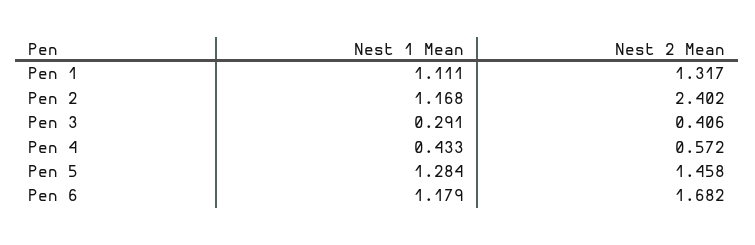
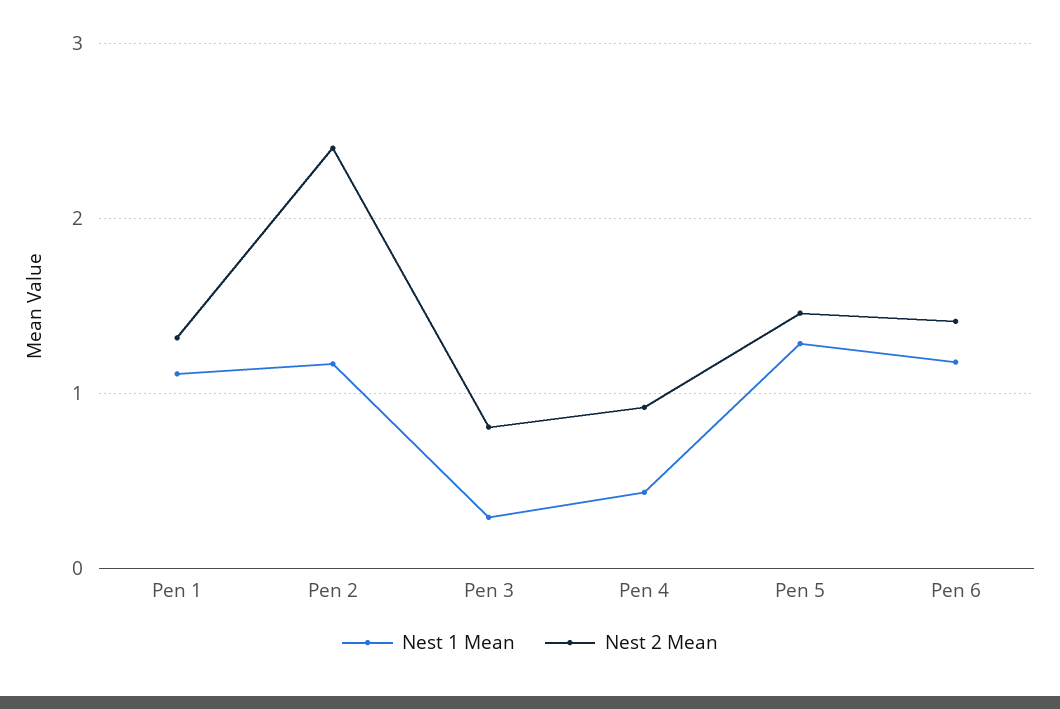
  {
    "Nest 1 Mean": {
      "Pen 1": 1.111,
      "Pen 2": 1.168,
      "Pen 3": 0.291,
      "Pen 4": 0.433,
      "Pen 5": 1.284,
      "Pen 6": 1.179
    },
    "Nest 2 Mean": {
      "Pen 1": 1.317,
      "Pen 2": 2.402,
-     "Pen 3": 0.406,
+     "Pen 3": 0.8,
-     "Pen 4": 0.572,
+     "Pen 4": 0.9,
      "Pen 5": 1.458,
-     "Pen 6": 1.682
+     "Pen 6": 1.4
    }
  }

